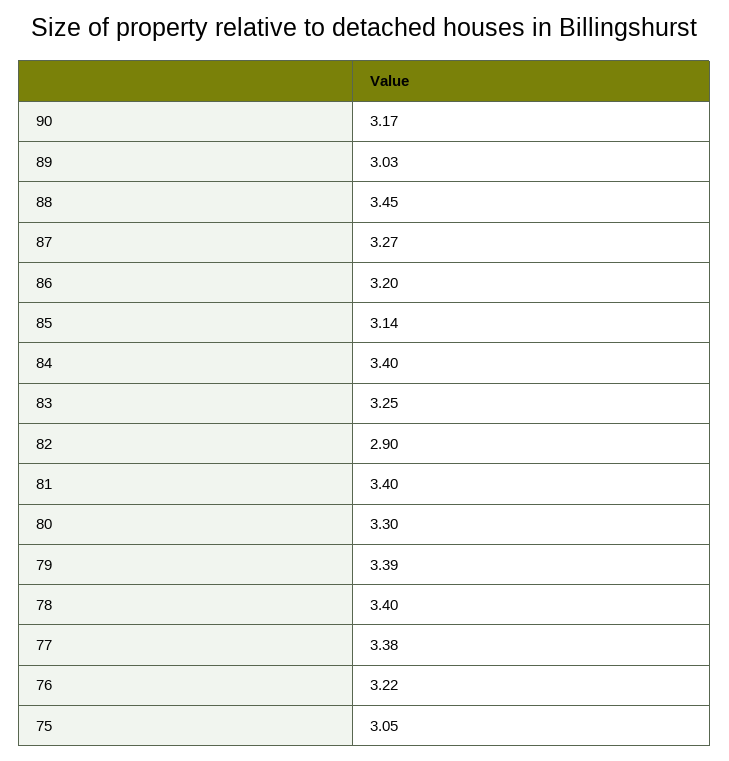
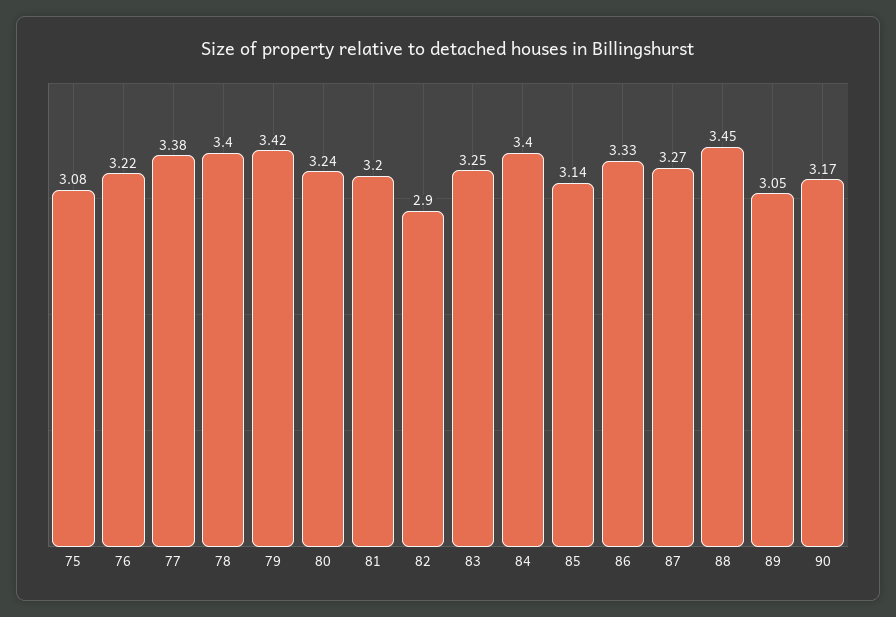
  {
    "90": 3.17,
-   "89": 3.03,
+   "89": 3.05,
    "88": 3.45,
    "87": 3.27,
-   "86": 3.2,
+   "86": 3.33,
    "85": 3.14,
    "84": 3.4,
    "83": 3.25,
    "82": 2.9,
-   "81": 3.4,
+   "81": 3.2,
-   "80": 3.3,
+   "80": 3.24,
-   "79": 3.39,
+   "79": 3.42,
    "78": 3.4,
    "77": 3.38,
    "76": 3.22,
-   "75": 3.05
+   "75": 3.08
  }

